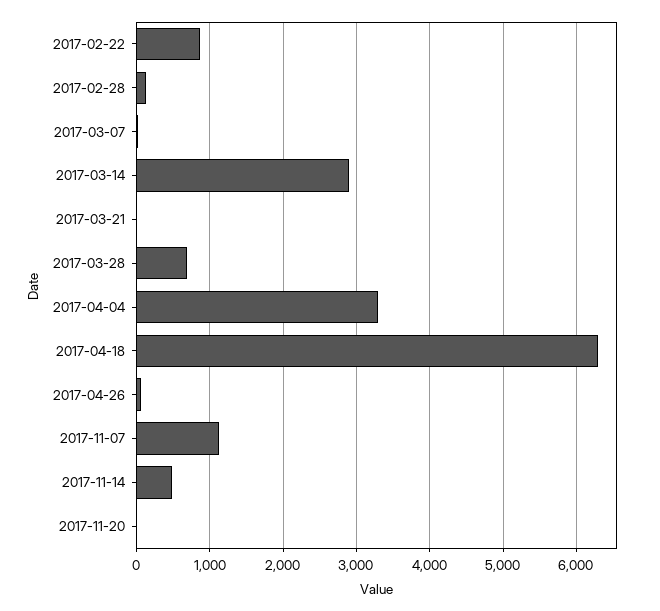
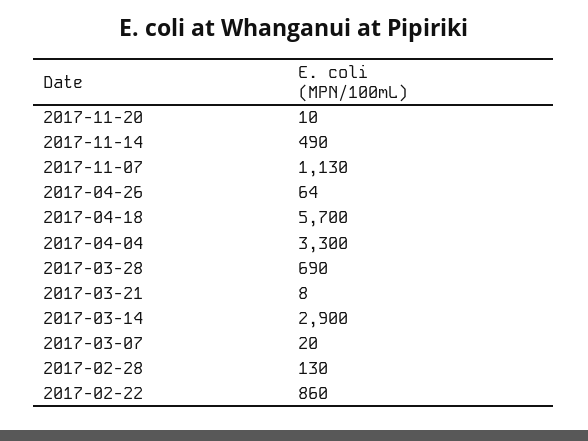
  {
    "2017-02-22": 860,
    "2017-02-28": 130,
    "2017-03-07": 20,
    "2017-03-14": 2900,
    "2017-03-21": 8,
    "2017-03-28": 690,
    "2017-04-04": 3300,
-   "2017-04-18": 6300,
+   "2017-04-18": 5700,
    "2017-04-26": 64,
    "2017-11-07": 1130,
    "2017-11-14": 490,
    "2017-11-20": 10
  }

